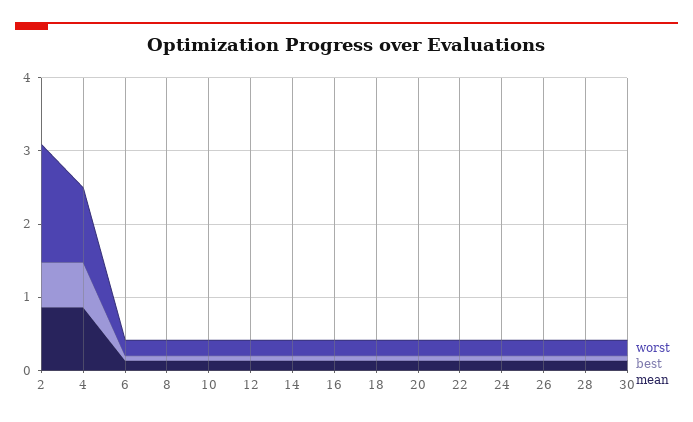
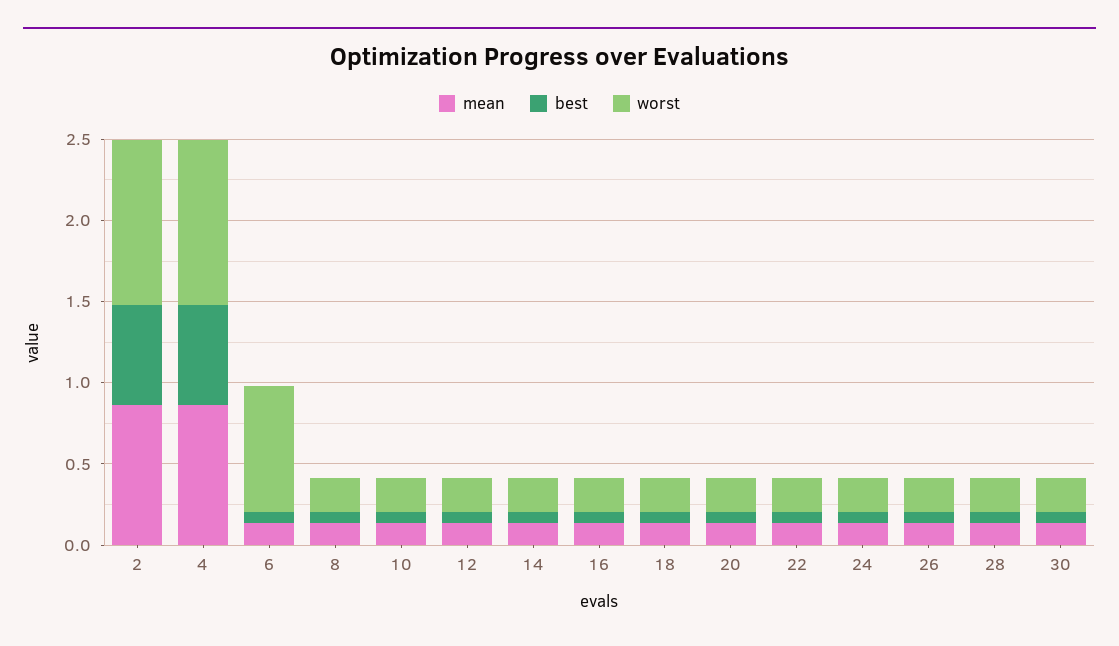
  {
    "worst": {
-     "2": 1.6,
+     "2": 1,
      "4": 1,
-     "6": 0.2,
+     "6": 0.8,
      "8": 0.2,
      "10": 0.2,
      "12": 0.2,
      "14": 0.2,
      "16": 0.2,
      "18": 0.2,
      "20": 0.2,
      "22": 0.2,
      "24": 0.2,
      "26": 0.2,
      "28": 0.2,
      "30": 0.2
    },
    "best": {
      "2": 0.6,
      "4": 0.6,
      "6": 0.1,
      "8": 0.1,
      "10": 0.1,
      "12": 0.1,
      "14": 0.1,
      "16": 0.1,
      "18": 0.1,
      "20": 0.1,
      "22": 0.1,
      "24": 0.1,
      "26": 0.1,
      "28": 0.1,
      "30": 0.1
    },
    "mean": {
      "2": 0.9,
      "4": 0.9,
      "6": 0.1,
      "8": 0.1,
      "10": 0.1,
      "12": 0.1,
      "14": 0.1,
      "16": 0.1,
      "18": 0.1,
      "20": 0.1,
      "22": 0.1,
      "24": 0.1,
      "26": 0.1,
      "28": 0.1,
      "30": 0.1
    }
  }

